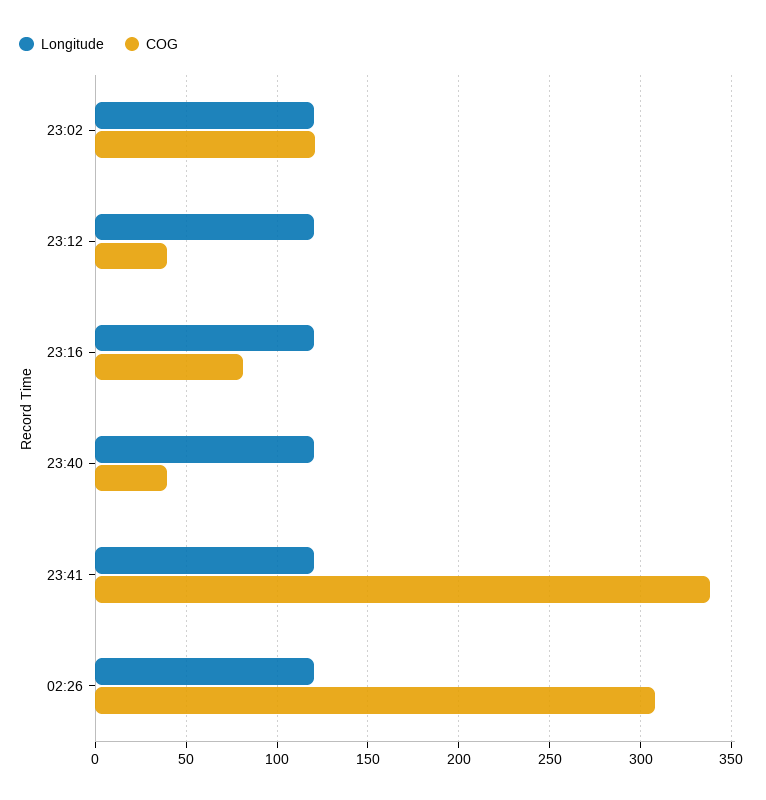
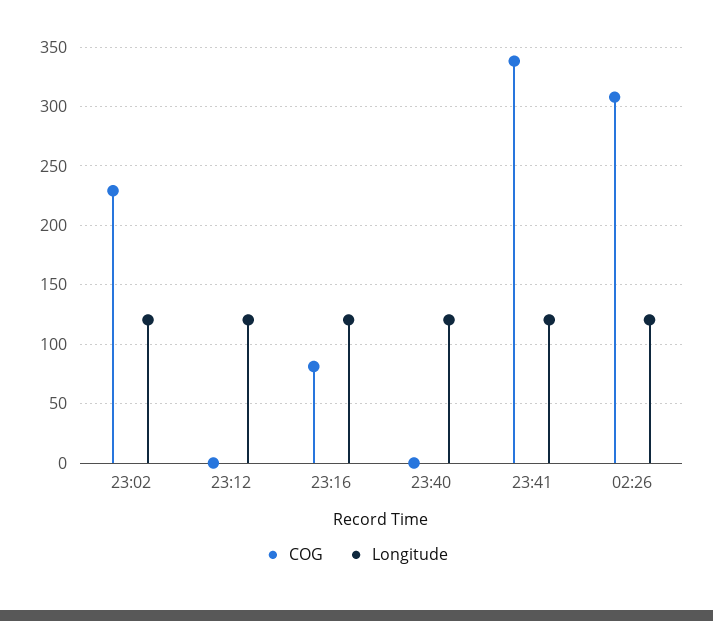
  {
    "Longitude": {
      "23:02": 120,
      "23:12": 120,
      "23:16": 120,
      "23:40": 120,
      "23:41": 120,
      "02:26": 120
    },
    "COG": {
-     "23:02": 120,
+     "23:02": 230,
-     "23:12": 40,
+     "23:12": 0,
      "23:16": 80,
-     "23:40": 40,
+     "23:40": 0,
      "23:41": 340,
      "02:26": 310
    }
  }

